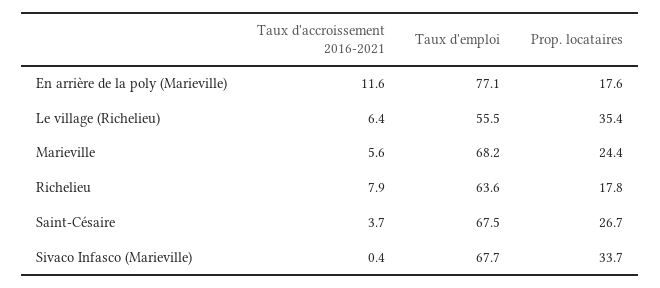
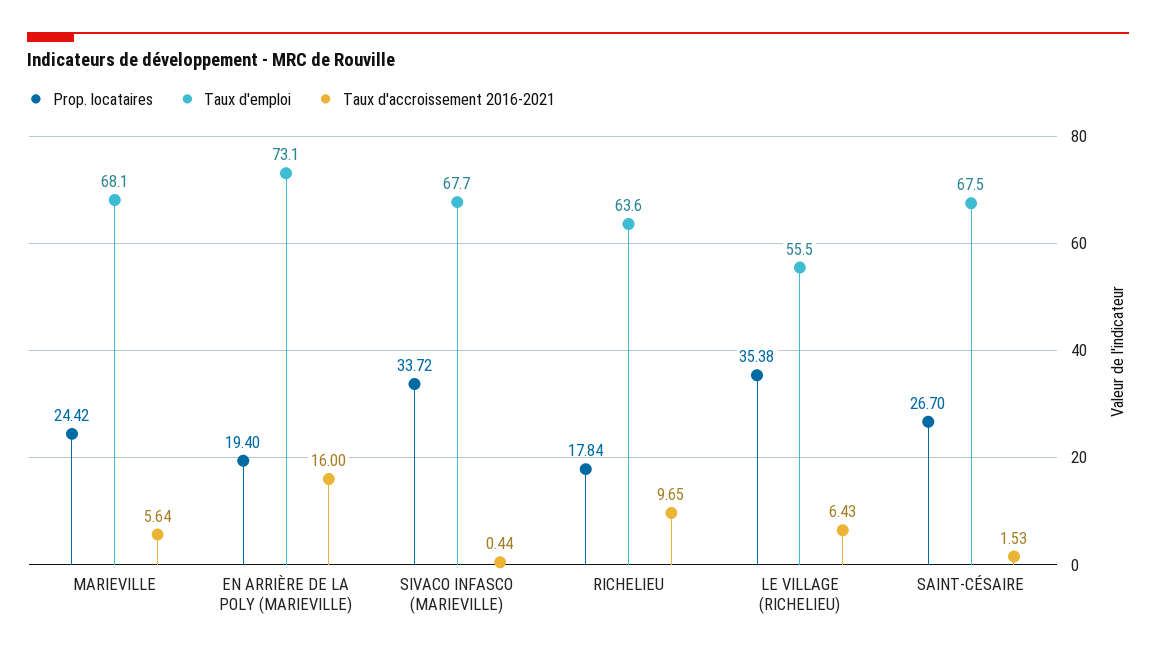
  {
    "Taux d'accroissement 2016-2021": {
-     "En arrière de la poly (Marieville)": 11.6,
+     "En arrière de la poly (Marieville)": 16,
      "Le village (Richelieu)": 6.43,
      "Marieville": 5.64,
-     "Richelieu": 7.9,
+     "Richelieu": 9.65,
-     "Saint-Césaire": 3.7,
+     "Saint-Césaire": 1.53,
      "Sivaco Infasco (Marieville)": 0.44
    },
    "Taux d'emploi": {
-     "En arrière de la poly (Marieville)": 77.1,
+     "En arrière de la poly (Marieville)": 73.1,
      "Le village (Richelieu)": 55.5,
-     "Marieville": 68.2,
+     "Marieville": 68.1,
      "Richelieu": 63.6,
      "Saint-Césaire": 67.5,
      "Sivaco Infasco (Marieville)": 67.7
    },
    "Prop. locataires": {
-     "En arrière de la poly (Marieville)": 17.6,
+     "En arrière de la poly (Marieville)": 19.4,
      "Le village (Richelieu)": 35.38,
      "Marieville": 24.42,
      "Richelieu": 17.84,
      "Saint-Césaire": 26.7,
      "Sivaco Infasco (Marieville)": 33.72
    }
  }

